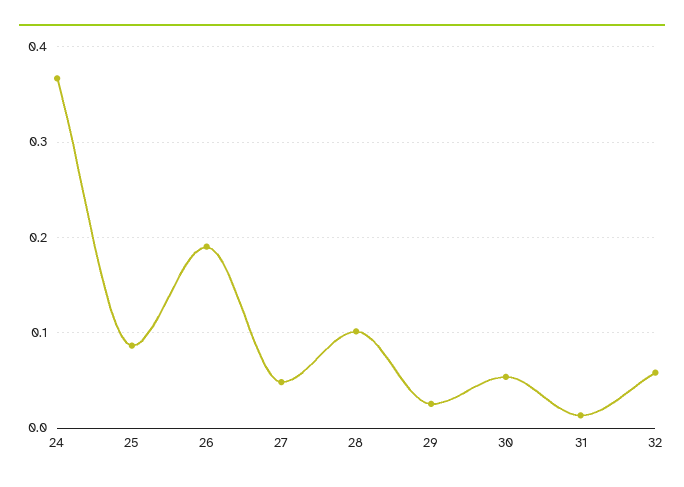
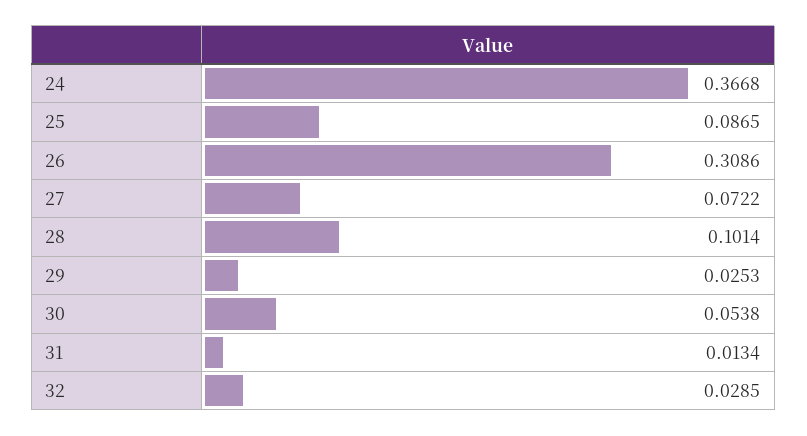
  {
    "24": 0.3668,
    "25": 0.0865,
-   "26": 0.19,
+   "26": 0.3086,
-   "27": 0.05,
+   "27": 0.0722,
    "28": 0.1014,
    "29": 0.0253,
    "30": 0.0538,
    "31": 0.0134,
-   "32": 0.06
+   "32": 0.0285
  }

